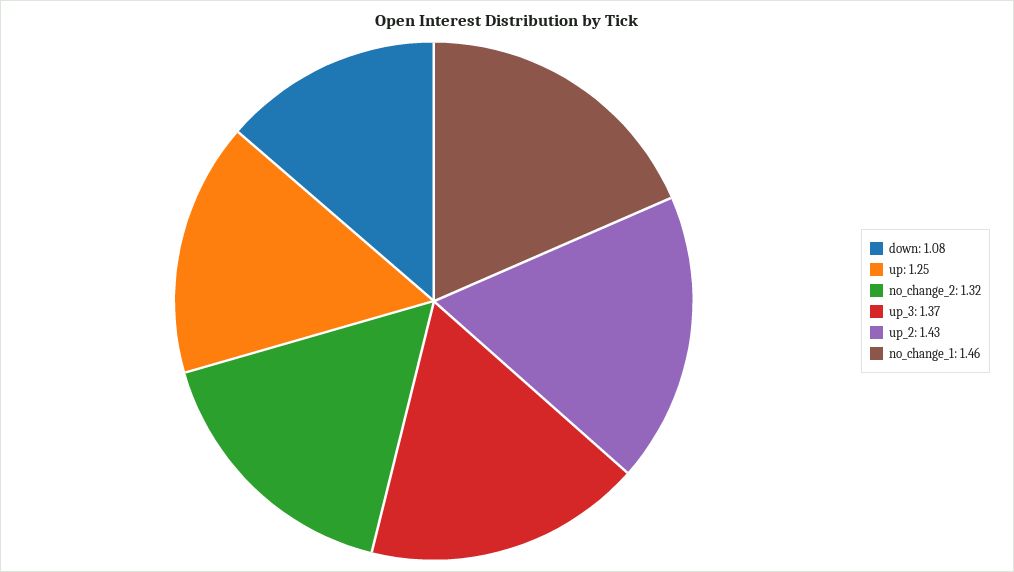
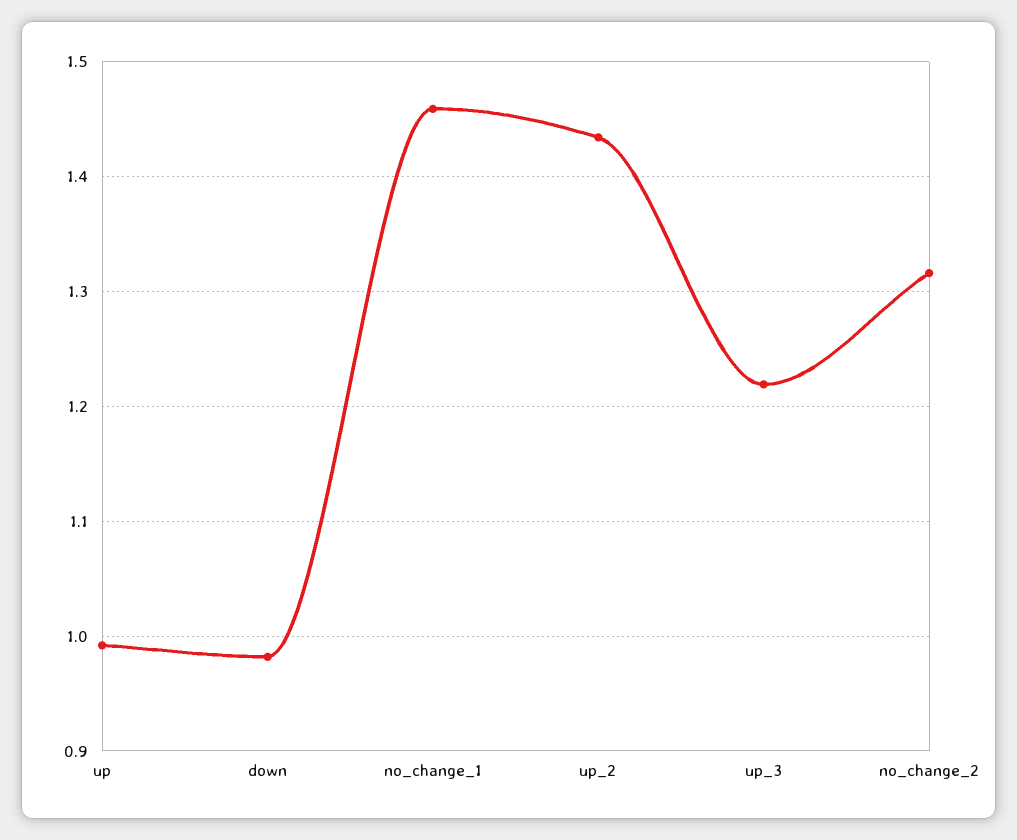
  {
-   "down": 1.08,
+   "down": 0.98,
-   "up": 1.25,
+   "up": 0.99,
    "no_change_2": 1.32,
-   "up_3": 1.37,
+   "up_3": 1.22,
    "up_2": 1.43,
    "no_change_1": 1.46
  }

